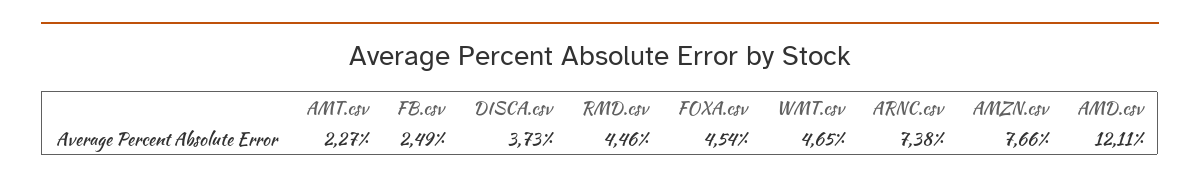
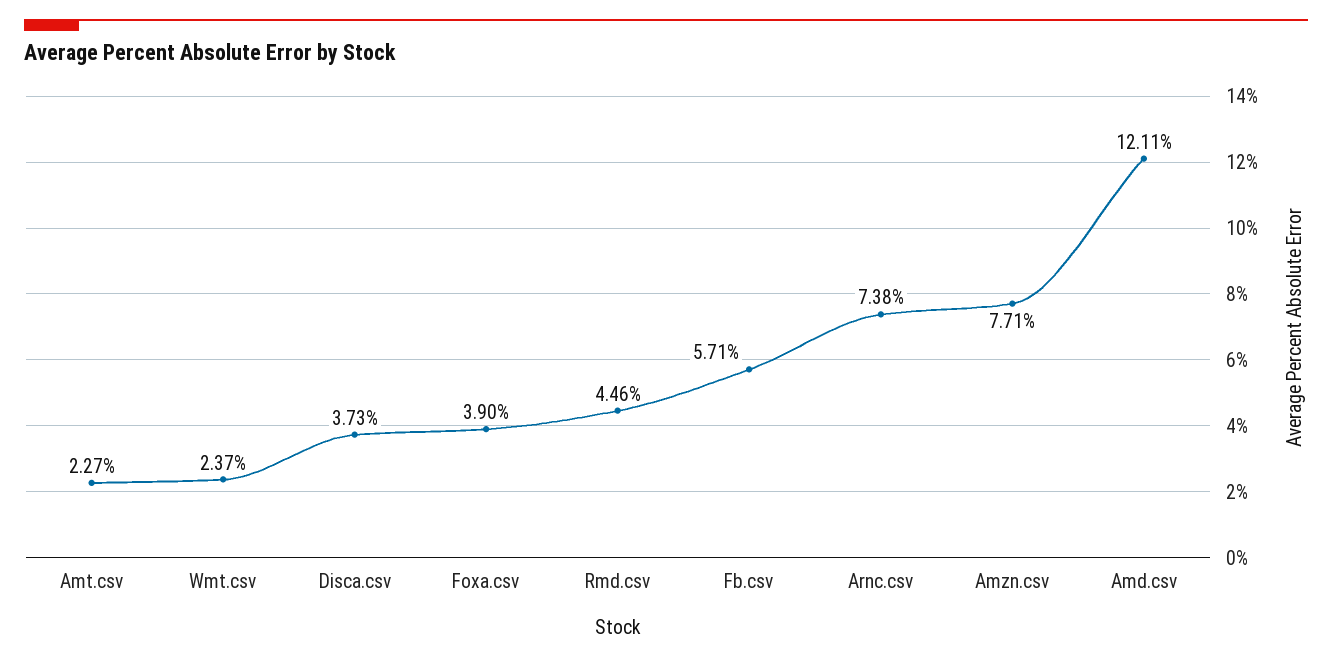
  {
    "AMT.csv": 2.27,
-   "FB.csv": 2.49,
+   "FB.csv": 5.71,
    "DISCA.csv": 3.73,
    "RMD.csv": 4.46,
-   "FOXA.csv": 4.54,
+   "FOXA.csv": 3.9,
-   "WMT.csv": 4.65,
+   "WMT.csv": 2.37,
    "ARNC.csv": 7.38,
-   "AMZN.csv": 7.66,
+   "AMZN.csv": 7.71,
    "AMD.csv": 12.11
  }

